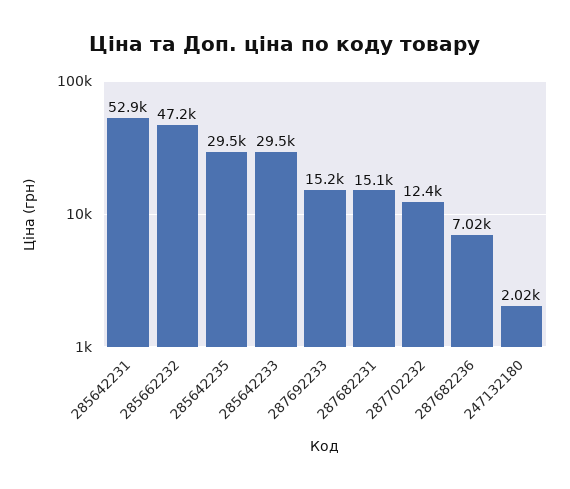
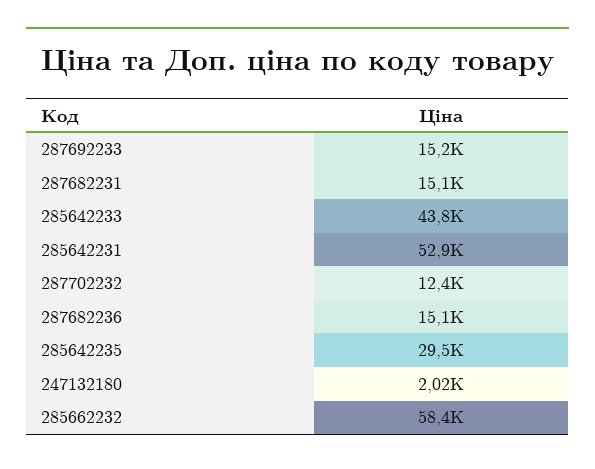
  {
    "285642231": 52900,
-   "285662232": 47200,
+   "285662232": 58400,
    "285642235": 29500,
-   "285642233": 29500,
+   "285642233": 43800,
    "287692233": 15200,
    "287682231": 15100,
    "287702232": 12400,
-   "287682236": 7020,
+   "287682236": 15100,
    "247132180": 2020
  }

